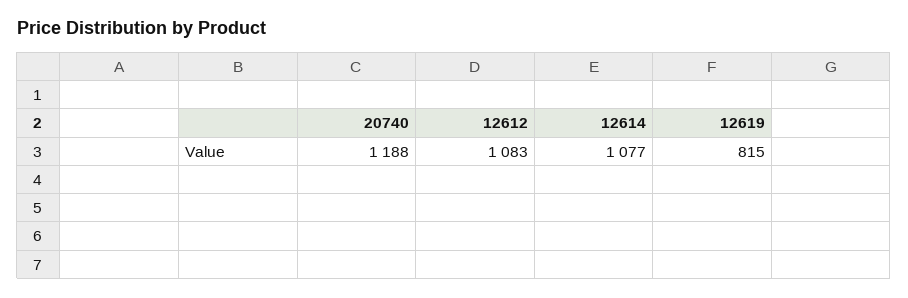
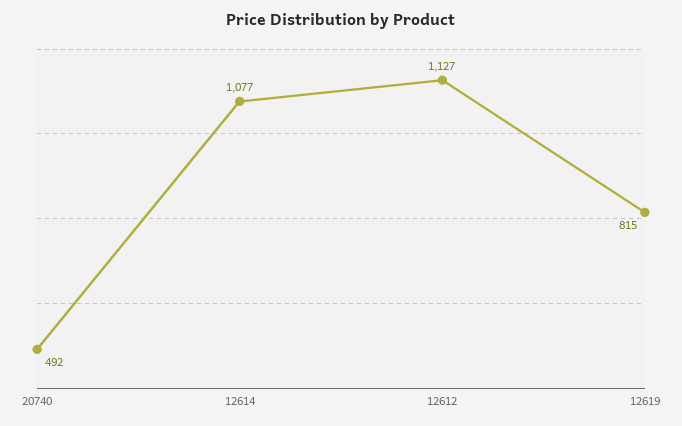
  {
-   "20740": 1188,
+   "20740": 492,
-   "12612": 1083,
+   "12612": 1127,
    "12614": 1077,
    "12619": 815
  }

